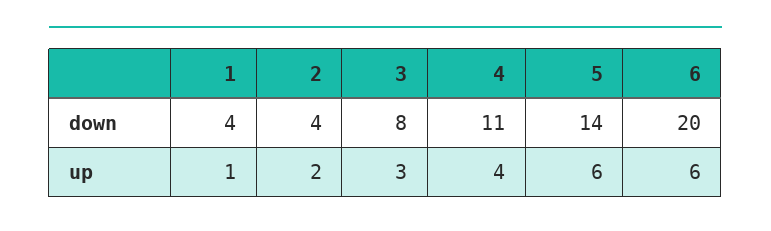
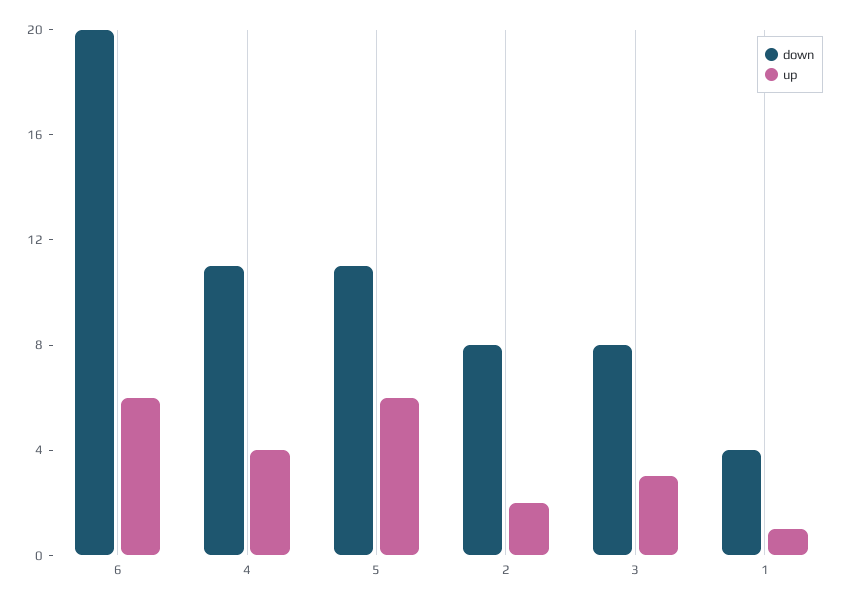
  {
    "down": {
      "1": 4,
-     "2": 4,
+     "2": 8,
      "3": 8,
      "4": 11,
-     "5": 14,
+     "5": 11,
      "6": 20
    },
    "up": {
      "1": 1,
      "2": 2,
      "3": 3,
      "4": 4,
      "5": 6,
      "6": 6
    }
  }

